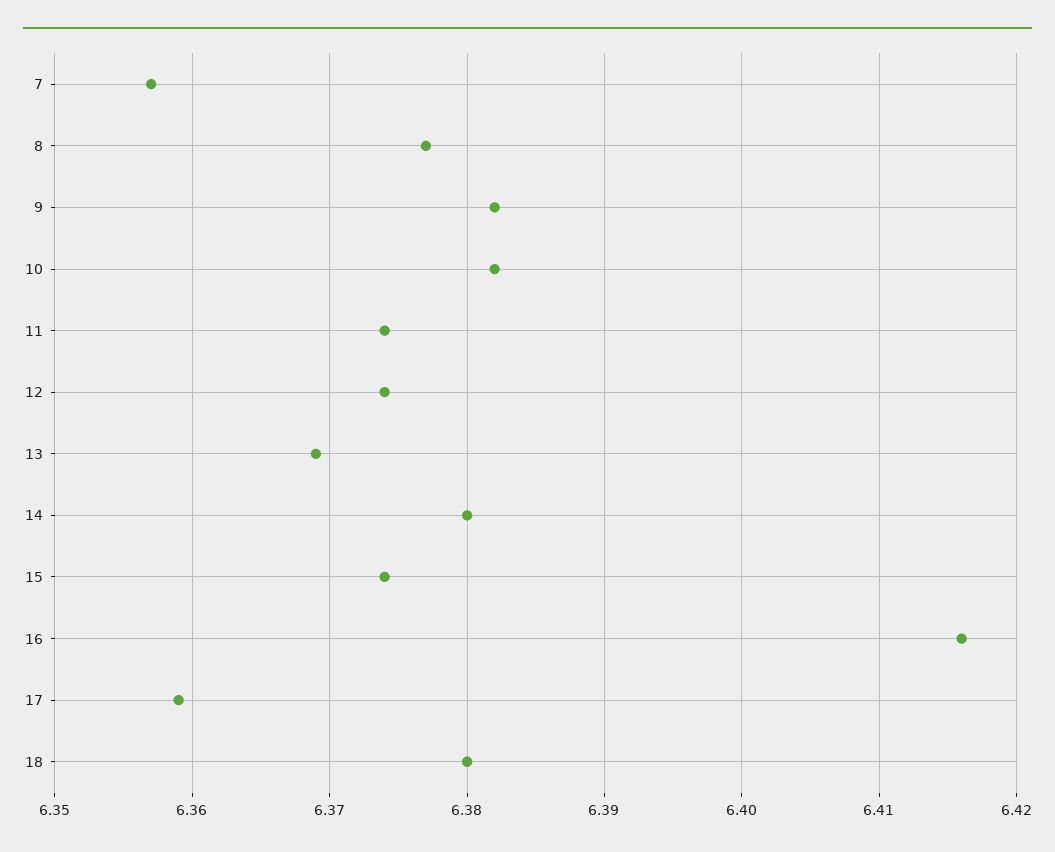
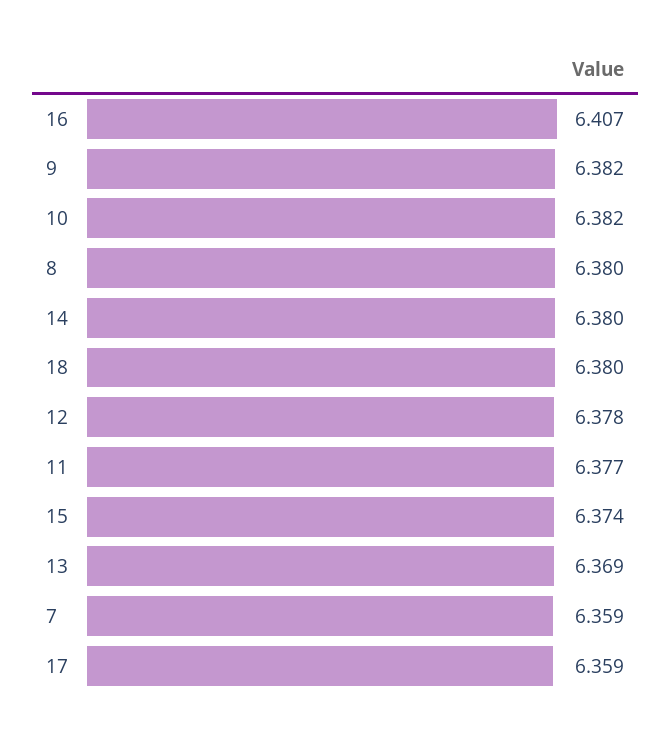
  {
-   "7": 6.357,
+   "7": 6.359,
-   "8": 6.377,
+   "8": 6.38,
    "9": 6.382,
    "10": 6.382,
-   "11": 6.374,
+   "11": 6.377,
-   "12": 6.374,
+   "12": 6.378,
    "13": 6.369,
    "14": 6.38,
    "15": 6.374,
-   "16": 6.416,
+   "16": 6.407,
    "17": 6.359,
    "18": 6.38
  }

